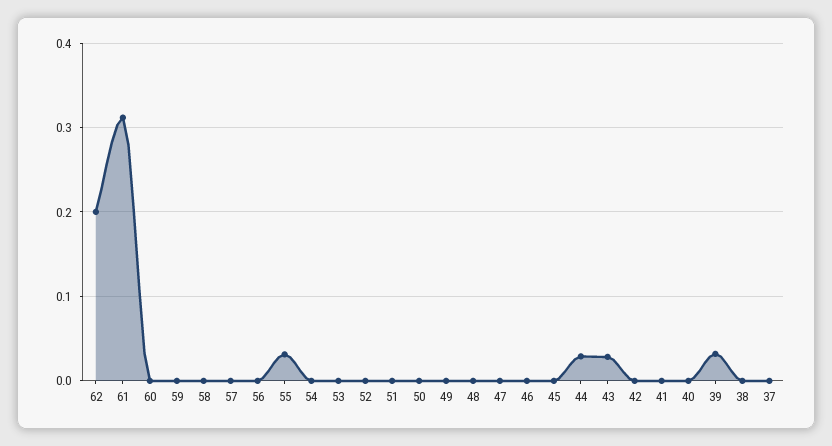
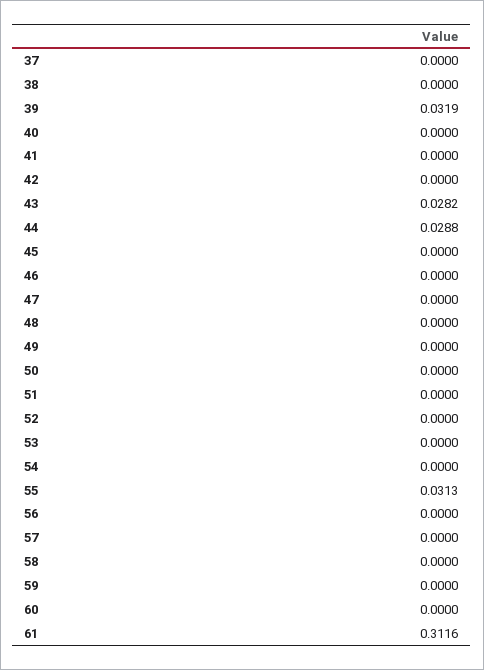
  {
-   "62": 0.2,
    "61": 0.3116,
    "60": 0,
    "59": 0,
    "58": 0,
    "57": 0,
    "56": 0,
    "55": 0.0313,
    "54": 0,
    "53": 0,
    "52": 0,
    "51": 0,
    "50": 0,
    "49": 0,
    "48": 0,
    "47": 0,
    "46": 0,
    "45": 0,
    "44": 0.0288,
    "43": 0.0282,
    "42": 0,
    "41": 0,
    "40": 0,
    "39": 0.0319,
    "38": 0,
    "37": 0
  }

